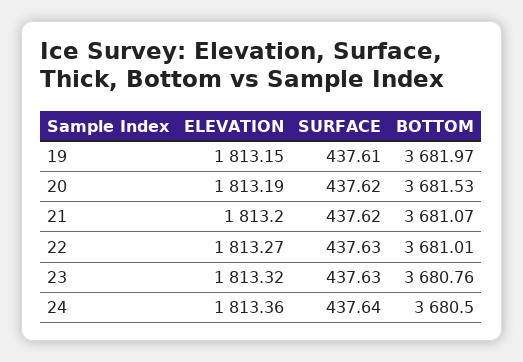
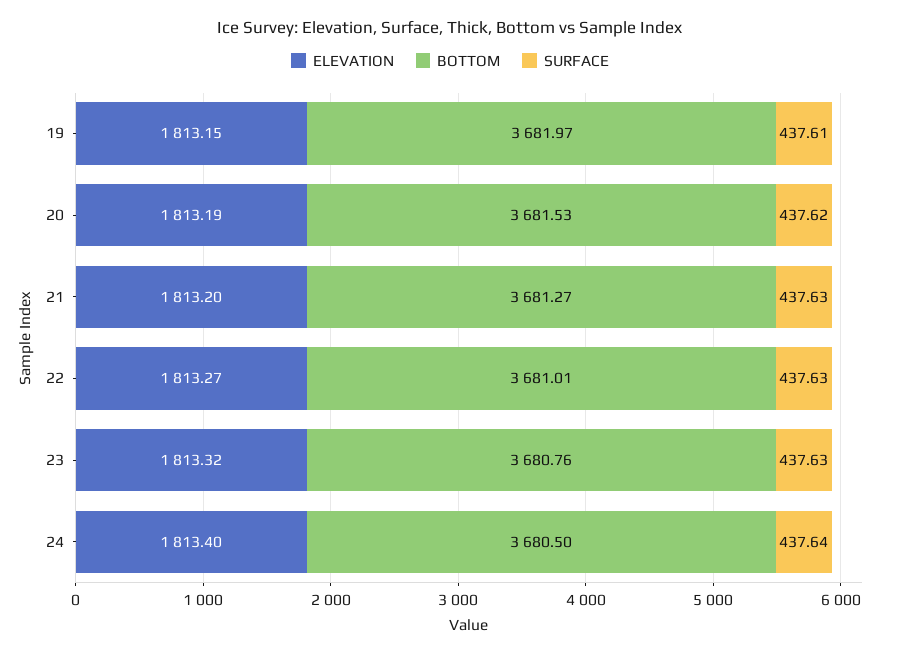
  {
    "ELEVATION": {
      "19": 1813.15,
      "20": 1813.19,
      "21": 1813.2,
      "22": 1813.27,
      "23": 1813.32,
-     "24": 1813.36
+     "24": 1813.4
    },
    "SURFACE": {
      "19": 437.61,
      "20": 437.62,
-     "21": 437.62,
+     "21": 437.63,
      "22": 437.63,
      "23": 437.63,
      "24": 437.64
    },
    "BOTTOM": {
      "19": 3681.97,
      "20": 3681.53,
-     "21": 3681.07,
+     "21": 3681.27,
      "22": 3681.01,
      "23": 3680.76,
      "24": 3680.5
    }
  }

